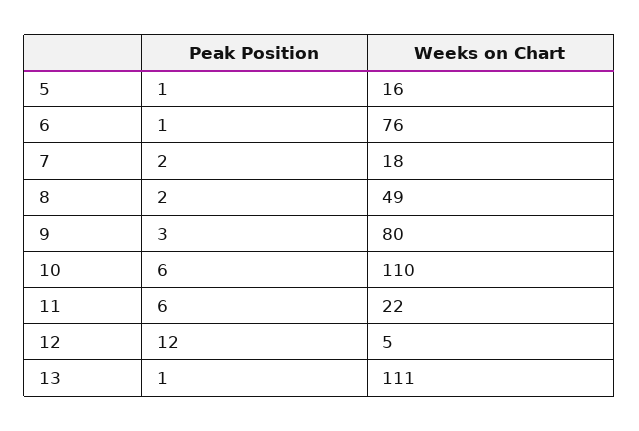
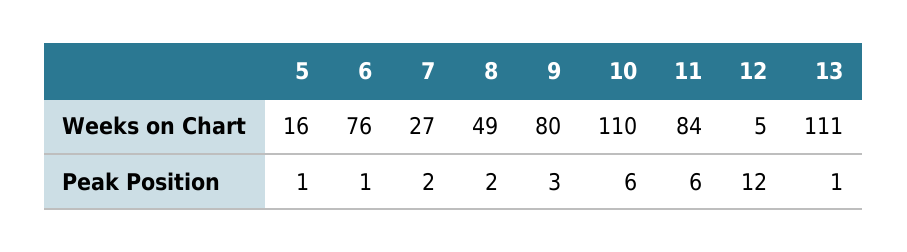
  {
    "Peak Position": {
      "5": 1,
      "6": 1,
      "7": 2,
      "8": 2,
      "9": 3,
      "10": 6,
      "11": 6,
      "12": 12,
      "13": 1
    },
    "Weeks on Chart": {
      "5": 16,
      "6": 76,
-     "7": 18,
+     "7": 27,
      "8": 49,
      "9": 80,
      "10": 110,
-     "11": 22,
+     "11": 84,
      "12": 5,
      "13": 111
    }
  }

